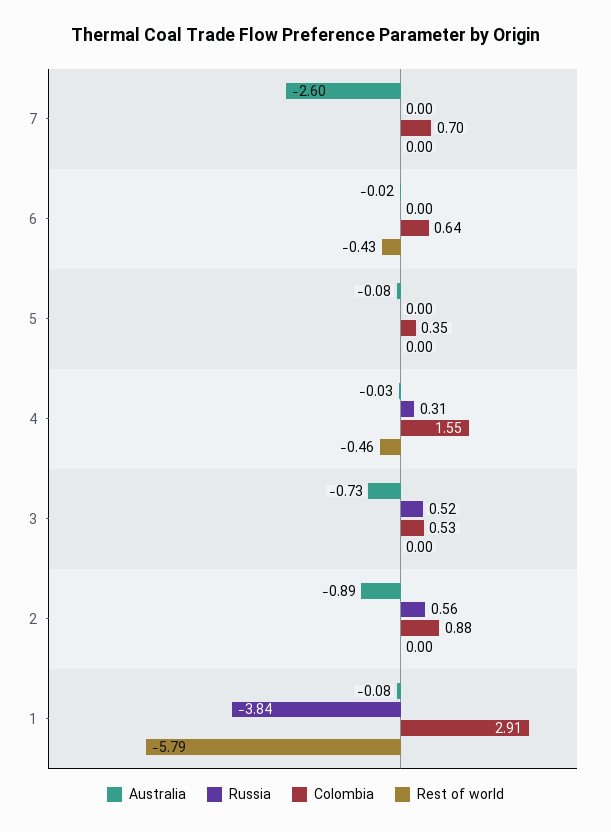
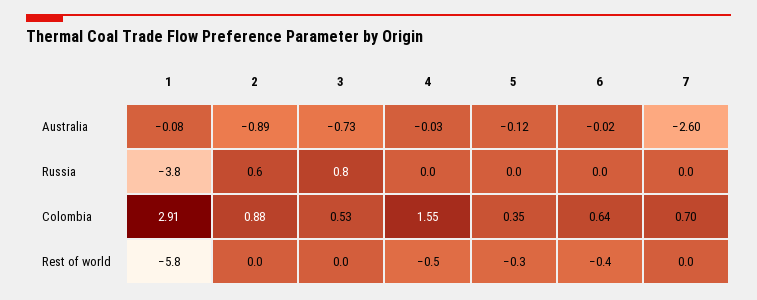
  {
    "Australia": {
      "7": -2.6,
      "6": -0.02,
-     "5": -0.08,
+     "5": -0.12,
      "4": -0.03,
      "3": -0.73,
      "2": -0.89,
      "1": -0.08
    },
    "Russia": {
      "7": 0,
      "6": 0,
      "5": 0,
-     "4": 0.31,
+     "4": 0,
-     "3": 0.52,
+     "3": 0.8,
      "2": 0.56,
      "1": -3.84
    },
    "Colombia": {
      "7": 0.7,
      "6": 0.64,
      "5": 0.35,
      "4": 1.55,
      "3": 0.53,
      "2": 0.88,
      "1": 2.91
    },
    "Rest of world": {
      "7": 0,
      "6": -0.43,
-     "5": 0,
+     "5": -0.3,
      "4": -0.46,
      "3": 0,
      "2": 0,
      "1": -5.79
    }
  }

